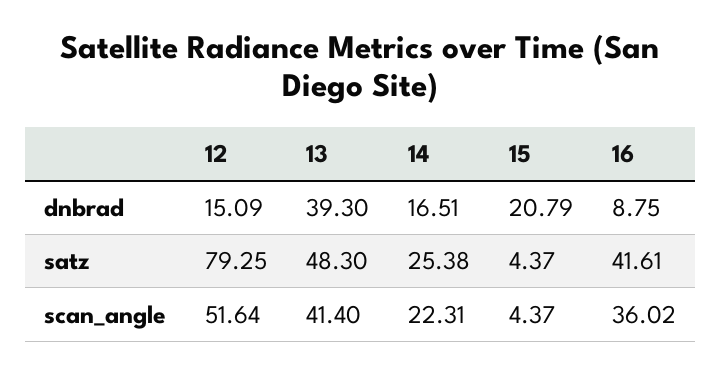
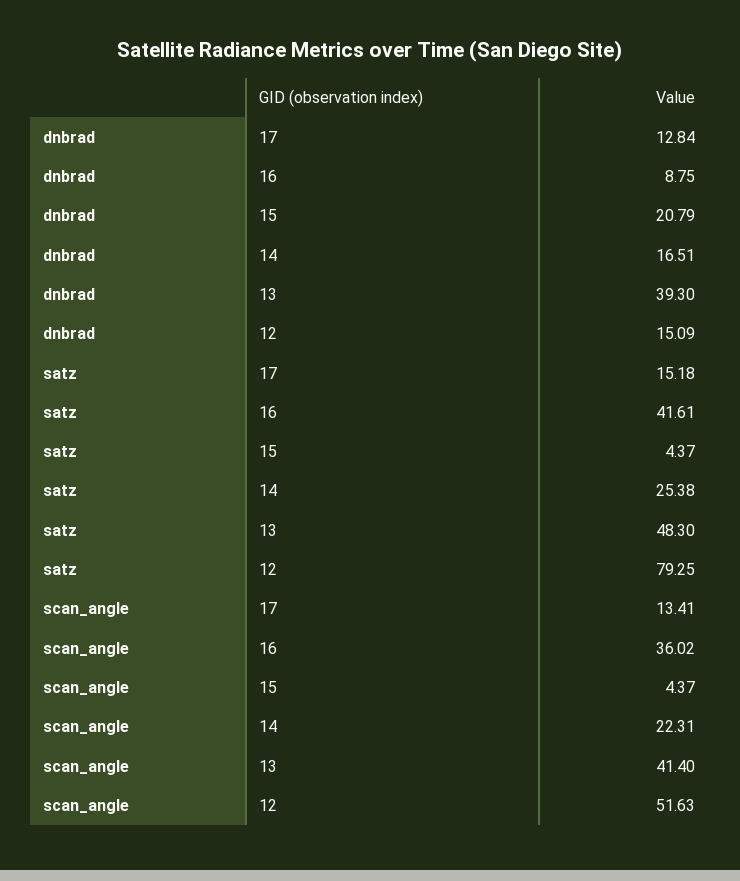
  {
    "12": {
      "dnbrad": 15.09,
      "satz": 79.25,
-     "scan_angle": 51.64
+     "scan_angle": 51.63
    },
    "13": {
      "dnbrad": 39.3,
      "satz": 48.3,
      "scan_angle": 41.4
    },
    "14": {
      "dnbrad": 16.51,
      "satz": 25.38,
      "scan_angle": 22.31
    },
    "15": {
      "dnbrad": 20.79,
      "satz": 4.37,
      "scan_angle": 4.37
    },
    "16": {
      "dnbrad": 8.75,
      "satz": 41.61,
      "scan_angle": 36.02
-   }
+   },
+   "17": {
+     "dnbrad": 12.84,
+     "satz": 15.18,
+     "scan_angle": 13.41
+   }
  }

